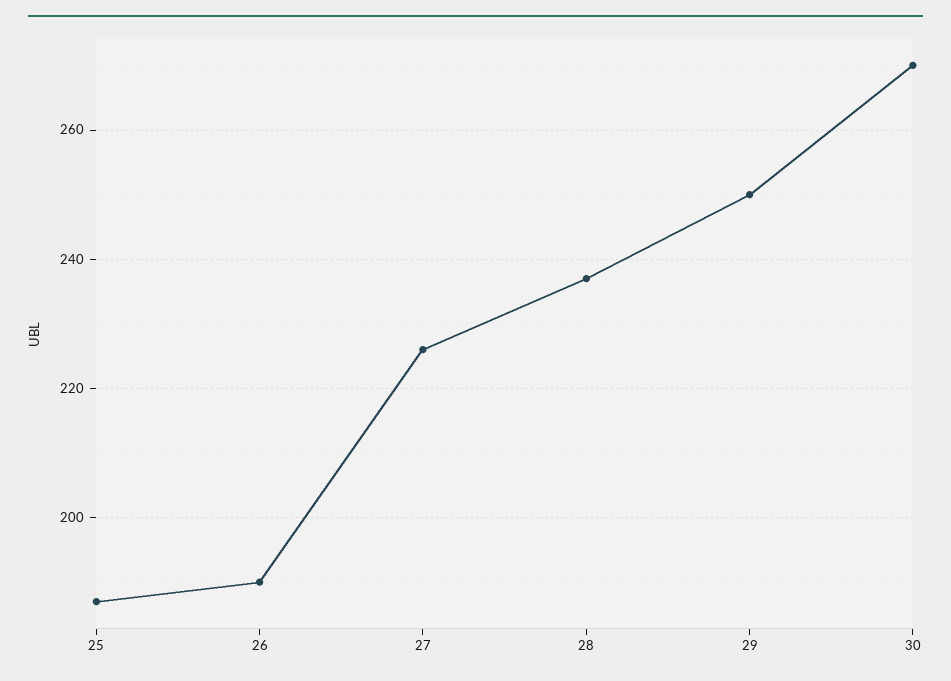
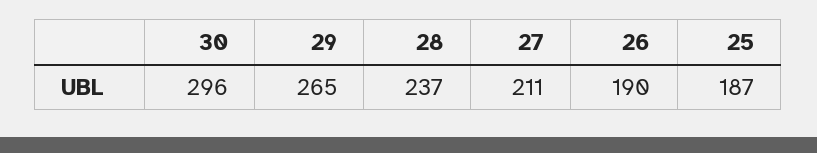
  {
    "25": 187,
    "26": 190,
-   "27": 225,
+   "27": 211,
    "28": 237,
-   "29": 250,
+   "29": 265,
-   "30": 270
+   "30": 296
  }

